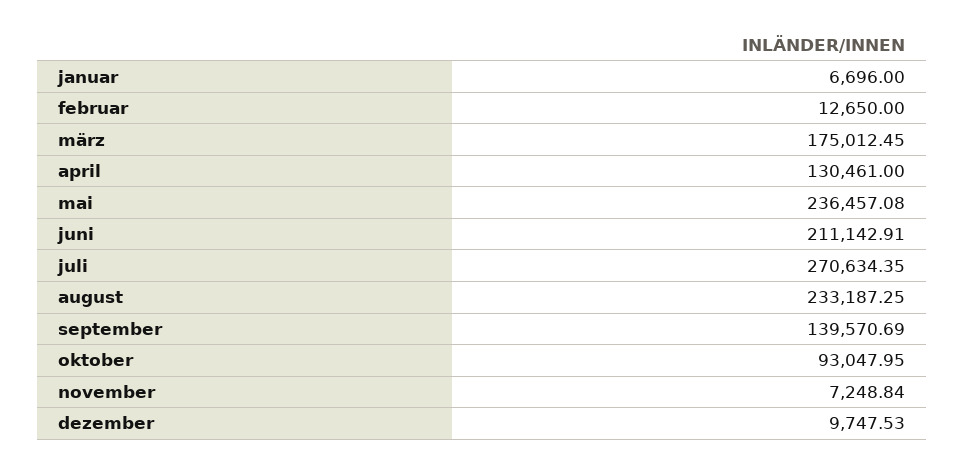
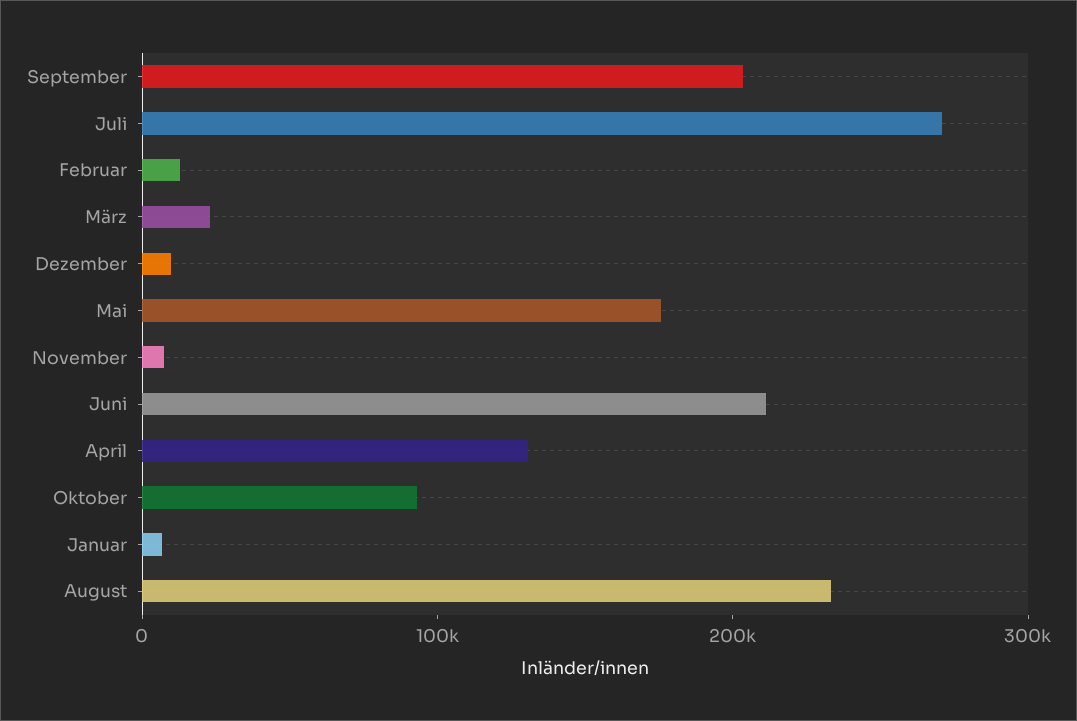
  {
    "januar": 6696,
    "februar": 12650,
-   "märz": 175012.45,
+   "märz": 20000,
    "april": 130461,
-   "mai": 236457.08,
+   "mai": 180000,
    "juni": 211142.91,
    "juli": 270634.35,
    "august": 233187.25,
-   "september": 139570.69,
+   "september": 200000,
    "oktober": 93047.95,
    "november": 7248.84,
    "dezember": 9747.53
  }

